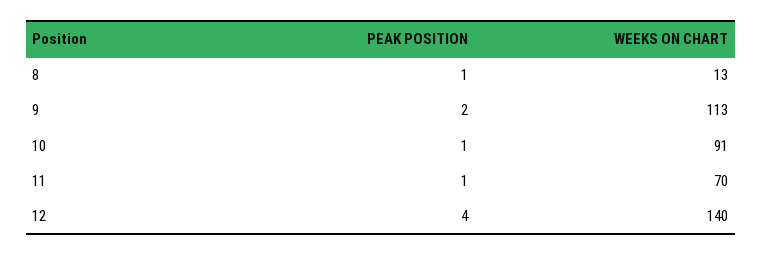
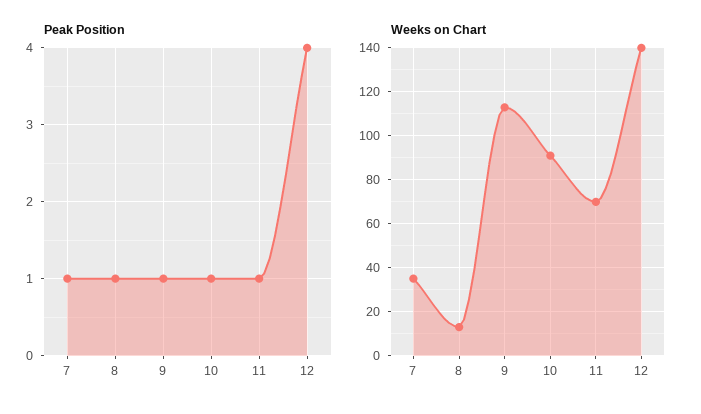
  {
    "PEAK POSITION": {
      "8": 1,
-     "9": 2,
+     "9": 1,
      "10": 1,
      "11": 1,
-     "12": 4
+     "12": 4,
+     "7": 1
    },
    "WEEKS ON CHART": {
      "8": 13,
      "9": 113,
      "10": 91,
      "11": 70,
-     "12": 140
+     "12": 140,
+     "7": 35
    }
  }

